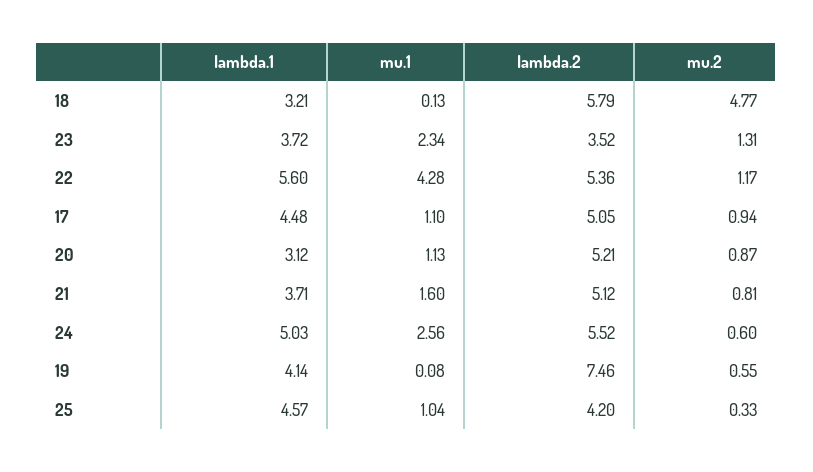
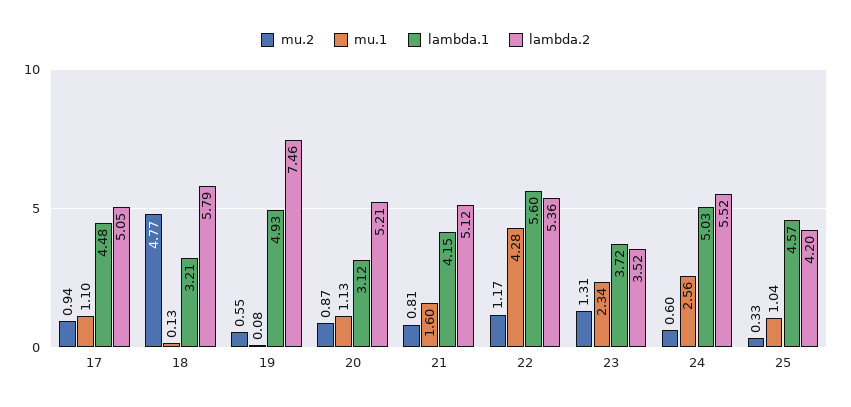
  {
    "lambda.1": {
      "18": 3.21,
      "23": 3.72,
      "22": 5.6,
      "17": 4.48,
      "20": 3.12,
-     "21": 3.71,
+     "21": 4.15,
      "24": 5.03,
-     "19": 4.14,
+     "19": 4.93,
      "25": 4.57
    },
    "mu.1": {
      "18": 0.13,
      "23": 2.34,
      "22": 4.28,
      "17": 1.1,
      "20": 1.13,
      "21": 1.6,
      "24": 2.56,
      "19": 0.08,
      "25": 1.04
    },
    "lambda.2": {
      "18": 5.79,
      "23": 3.52,
      "22": 5.36,
      "17": 5.05,
      "20": 5.21,
      "21": 5.12,
      "24": 5.52,
      "19": 7.46,
      "25": 4.2
    },
    "mu.2": {
      "18": 4.77,
      "23": 1.31,
      "22": 1.17,
      "17": 0.94,
      "20": 0.87,
      "21": 0.81,
      "24": 0.6,
      "19": 0.55,
      "25": 0.33
    }
  }

